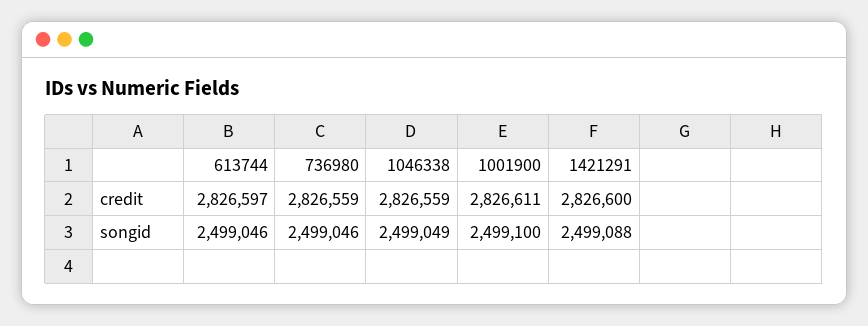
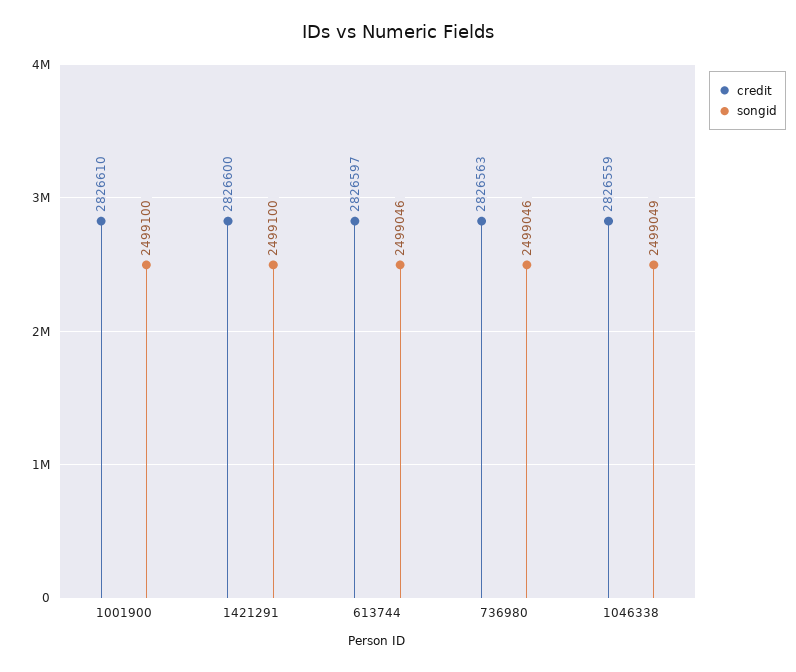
  {
    "credit": {
      "613744": 2826597,
-     "736980": 2826559,
+     "736980": 2826563,
      "1046338": 2826559,
-     "1001900": 2826611,
+     "1001900": 2826610,
      "1421291": 2826600
    },
    "songid": {
      "613744": 2499046,
      "736980": 2499046,
      "1046338": 2499049,
      "1001900": 2499100,
-     "1421291": 2499088
+     "1421291": 2499100
    }
  }

